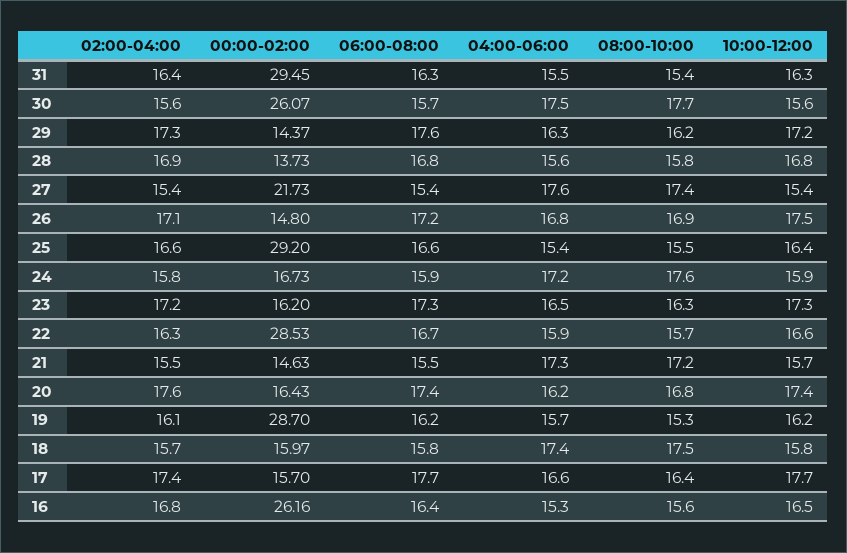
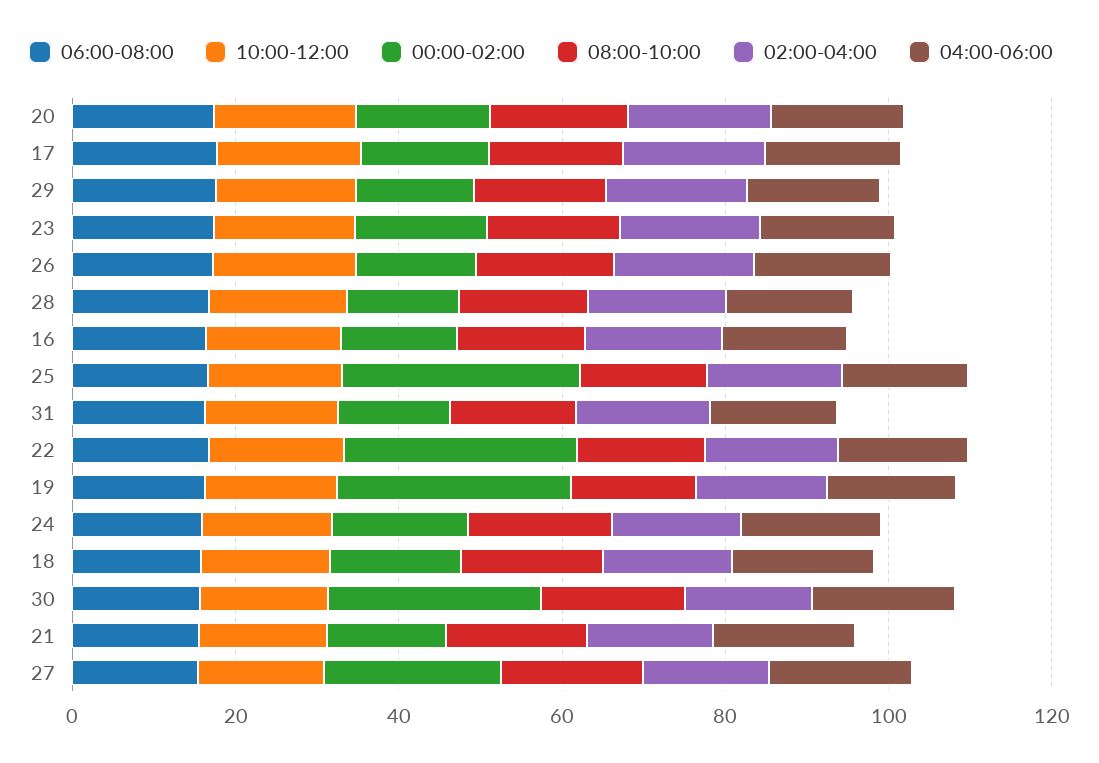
  {
    "02:00-04:00": {
      "31": 16.4,
      "30": 15.6,
      "29": 17.3,
      "28": 16.9,
      "27": 15.4,
      "26": 17.1,
      "25": 16.6,
      "24": 15.8,
      "23": 17.2,
      "22": 16.3,
      "21": 15.5,
      "20": 17.6,
      "19": 16.1,
      "18": 15.7,
      "17": 17.4,
      "16": 16.8
    },
    "00:00-02:00": {
-     "31": 29.45,
+     "31": 15,
      "30": 26.07,
      "29": 14.37,
      "28": 13.73,
      "27": 21.73,
      "26": 14.8,
      "25": 29.2,
      "24": 16.73,
      "23": 16.2,
      "22": 28.53,
      "21": 14.63,
      "20": 16.43,
      "19": 28.7,
      "18": 15.97,
      "17": 15.7,
-     "16": 26.16
+     "16": 15
    },
    "06:00-08:00": {
      "31": 16.3,
      "30": 15.7,
      "29": 17.6,
      "28": 16.8,
      "27": 15.4,
      "26": 17.2,
      "25": 16.6,
      "24": 15.9,
      "23": 17.3,
      "22": 16.7,
      "21": 15.5,
      "20": 17.4,
      "19": 16.2,
      "18": 15.8,
      "17": 17.7,
      "16": 16.4
    },
    "04:00-06:00": {
      "31": 15.5,
      "30": 17.5,
      "29": 16.3,
      "28": 15.6,
      "27": 17.6,
      "26": 16.8,
      "25": 15.4,
      "24": 17.2,
      "23": 16.5,
      "22": 15.9,
      "21": 17.3,
      "20": 16.2,
      "19": 15.7,
      "18": 17.4,
      "17": 16.6,
      "16": 15.3
    },
    "08:00-10:00": {
      "31": 15.4,
      "30": 17.7,
      "29": 16.2,
      "28": 15.8,
      "27": 17.4,
      "26": 16.9,
      "25": 15.5,
      "24": 17.6,
      "23": 16.3,
      "22": 15.7,
      "21": 17.2,
      "20": 16.8,
      "19": 15.3,
      "18": 17.5,
      "17": 16.4,
      "16": 15.6
    },
    "10:00-12:00": {
      "31": 16.3,
      "30": 15.6,
      "29": 17.2,
      "28": 16.8,
      "27": 15.4,
      "26": 17.5,
      "25": 16.4,
      "24": 15.9,
      "23": 17.3,
      "22": 16.6,
      "21": 15.7,
      "20": 17.4,
      "19": 16.2,
      "18": 15.8,
      "17": 17.7,
      "16": 16.5
    }
  }

